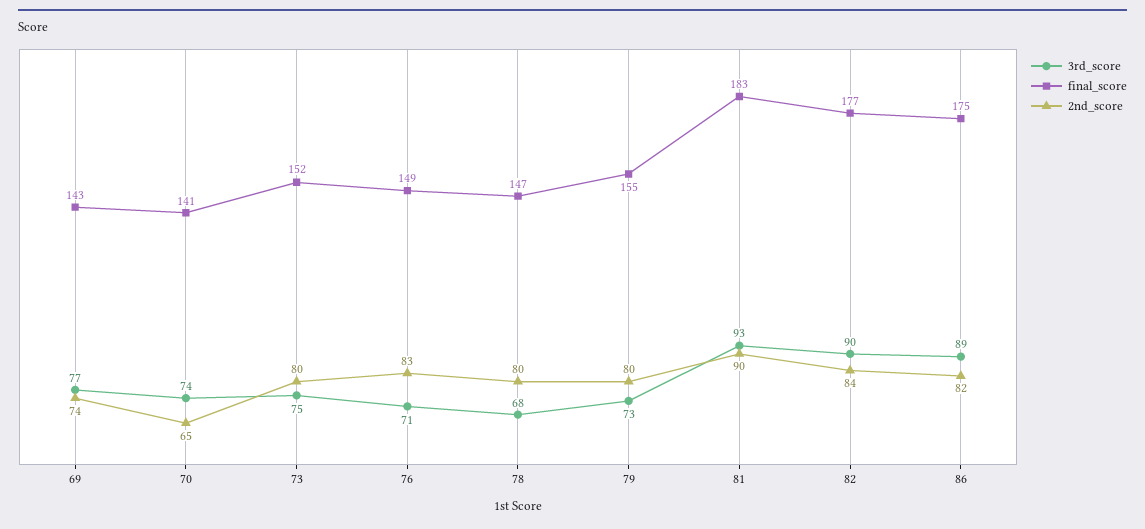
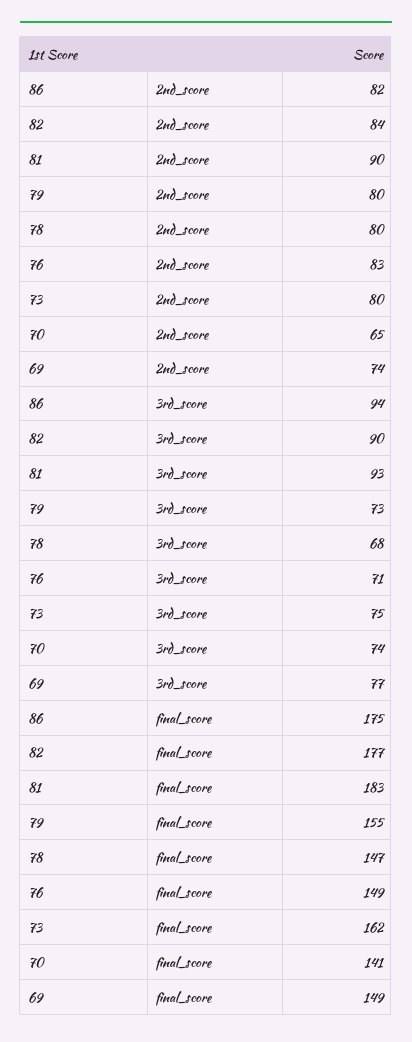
  {
    "3rd_score": {
      "69": 77,
      "70": 74,
      "73": 75,
      "76": 71,
      "78": 68,
      "79": 73,
      "81": 93,
      "82": 90,
-     "86": 89
+     "86": 94
    },
    "final_score": {
-     "69": 143,
+     "69": 149,
      "70": 141,
-     "73": 152,
+     "73": 162,
      "76": 149,
      "78": 147,
      "79": 155,
      "81": 183,
      "82": 177,
      "86": 175
    },
    "2nd_score": {
      "69": 74,
      "70": 65,
      "73": 80,
      "76": 83,
      "78": 80,
      "79": 80,
      "81": 90,
      "82": 84,
      "86": 82
    }
  }

